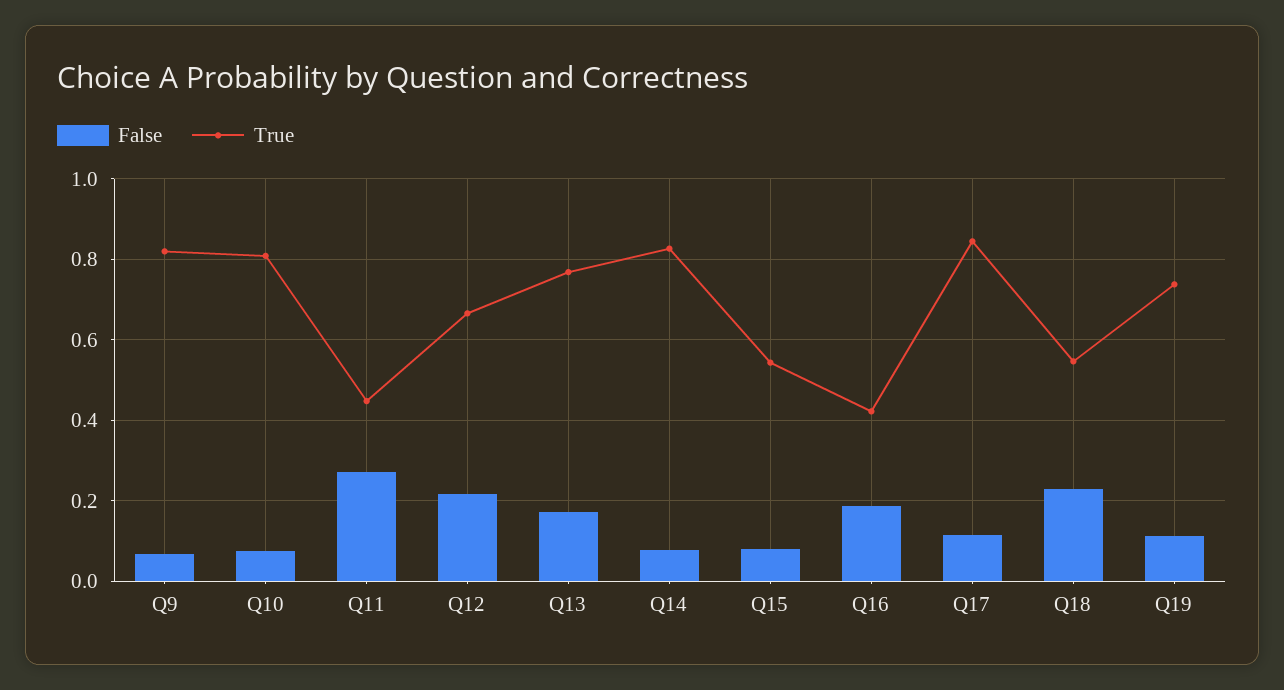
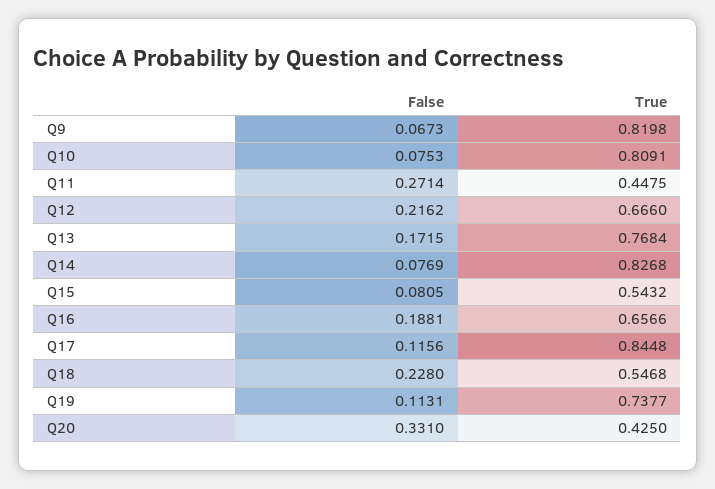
  {
    "False": {
      "Q9": 0.0673,
      "Q10": 0.0753,
      "Q11": 0.2714,
      "Q12": 0.2162,
      "Q13": 0.1715,
      "Q14": 0.0769,
      "Q15": 0.0805,
      "Q16": 0.1881,
      "Q17": 0.1156,
      "Q18": 0.228,
-     "Q19": 0.1131
+     "Q19": 0.1131,
+     "Q20": 0.331
    },
    "True": {
      "Q9": 0.8198,
      "Q10": 0.8091,
      "Q11": 0.4475,
      "Q12": 0.666,
      "Q13": 0.7684,
      "Q14": 0.8268,
      "Q15": 0.5432,
-     "Q16": 0.42,
+     "Q16": 0.6566,
      "Q17": 0.8448,
      "Q18": 0.5468,
-     "Q19": 0.7377
+     "Q19": 0.7377,
+     "Q20": 0.425
    }
  }

